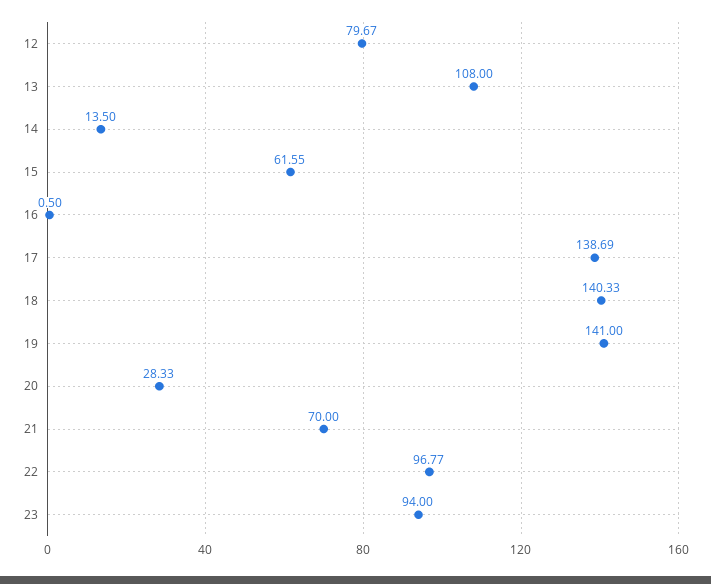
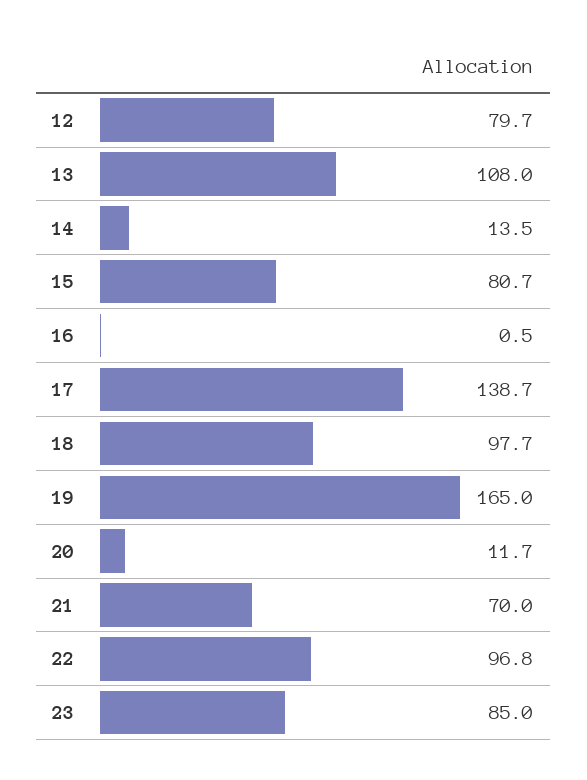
  {
    "12": 79.67,
    "13": 108,
    "14": 13.5,
-   "15": 61.55,
+   "15": 80.7,
    "16": 0.5,
    "17": 138.69,
-   "18": 140.33,
+   "18": 97.7,
-   "19": 141,
+   "19": 165,
-   "20": 28.33,
+   "20": 11.7,
    "21": 70,
    "22": 96.77,
-   "23": 94
+   "23": 85
  }

